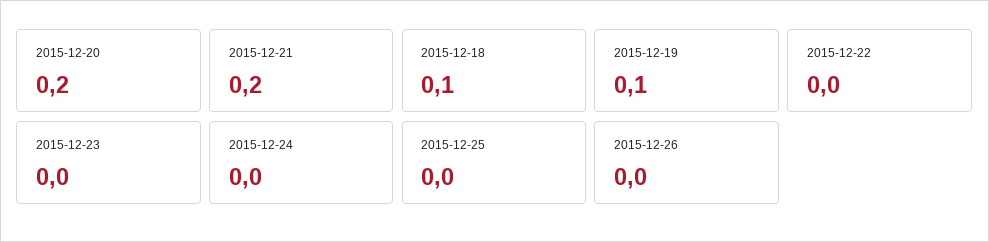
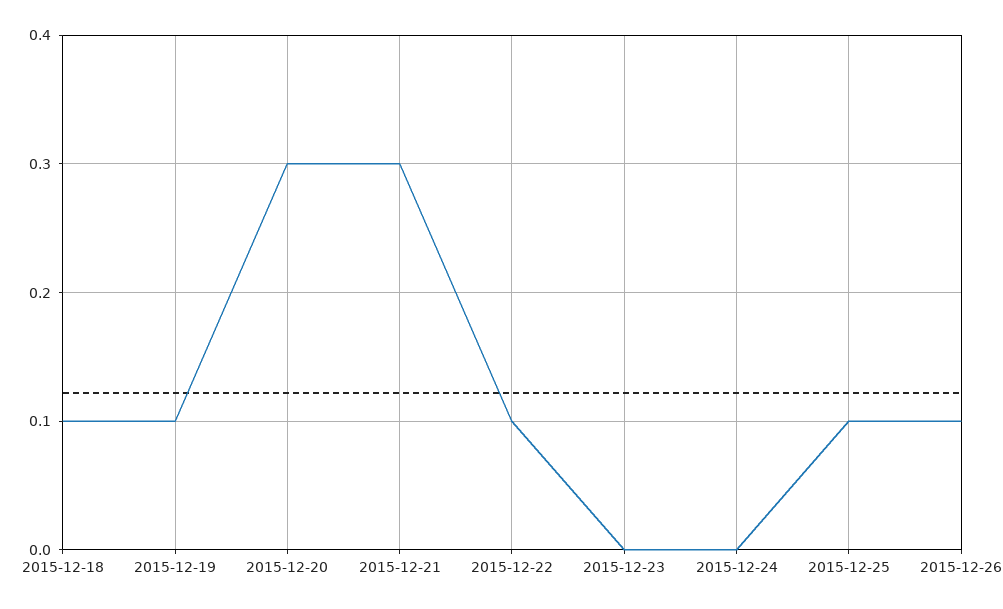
  {
-   "2015-12-20": 0.2,
+   "2015-12-20": 0.3,
-   "2015-12-21": 0.2,
+   "2015-12-21": 0.3,
    "2015-12-18": 0.1,
    "2015-12-19": 0.1,
-   "2015-12-22": 0,
+   "2015-12-22": 0.1,
    "2015-12-23": 0,
    "2015-12-24": 0,
-   "2015-12-25": 0,
+   "2015-12-25": 0.1,
-   "2015-12-26": 0
+   "2015-12-26": 0.1
  }

